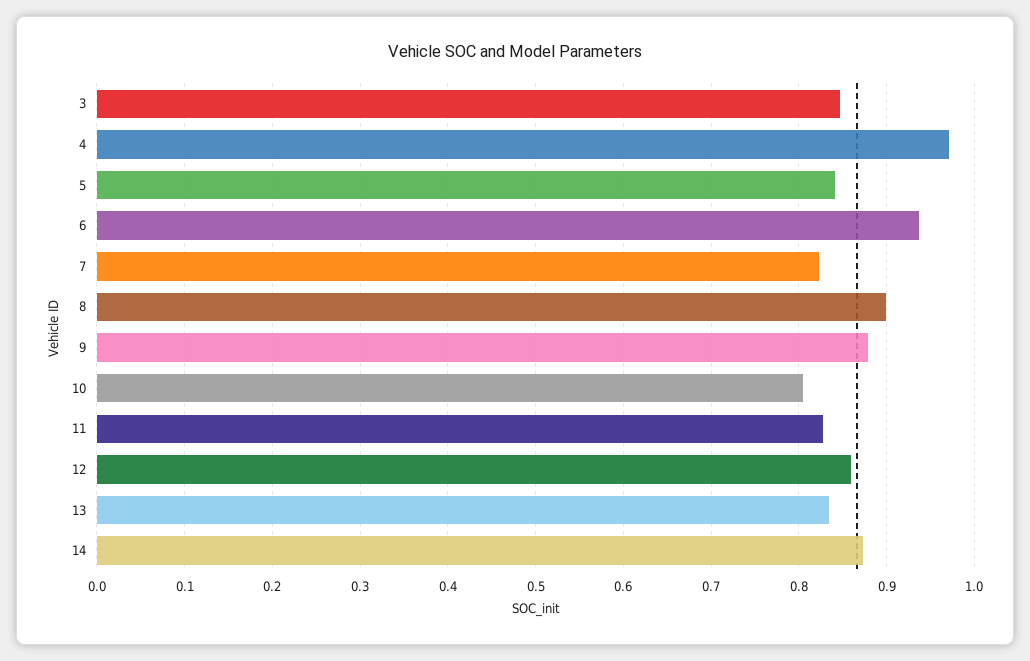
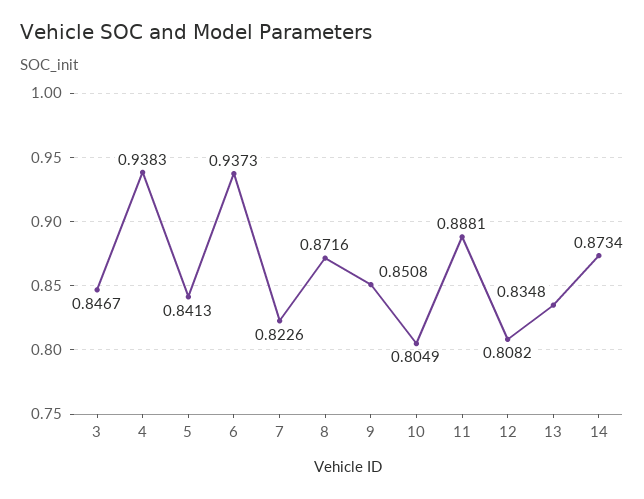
  {
    "3": 0.8467,
-   "4": 0.97,
+   "4": 0.9383,
    "5": 0.8413,
    "6": 0.9373,
    "7": 0.8226,
-   "8": 0.9,
+   "8": 0.8716,
-   "9": 0.88,
+   "9": 0.8508,
    "10": 0.8049,
-   "11": 0.83,
+   "11": 0.8881,
-   "12": 0.86,
+   "12": 0.8082,
    "13": 0.8348,
    "14": 0.8734
  }

